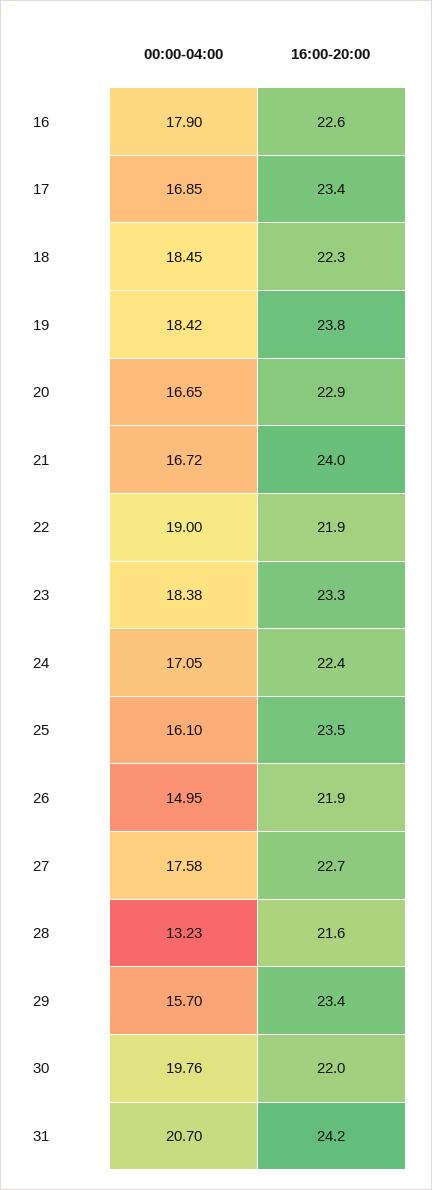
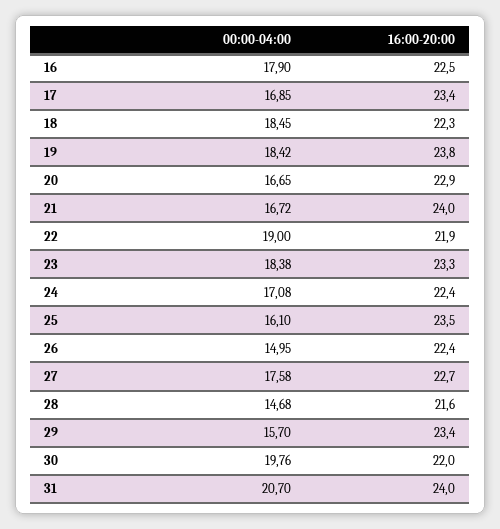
  {
    "00:00-04:00": {
      "16": 17.9,
      "17": 16.85,
      "18": 18.45,
      "19": 18.42,
      "20": 16.65,
      "21": 16.72,
      "22": 19,
      "23": 18.38,
-     "24": 17.05,
+     "24": 17.08,
      "25": 16.1,
      "26": 14.95,
      "27": 17.58,
-     "28": 13.23,
+     "28": 14.68,
      "29": 15.7,
      "30": 19.76,
      "31": 20.7
    },
    "16:00-20:00": {
-     "16": 22.6,
+     "16": 22.5,
      "17": 23.4,
      "18": 22.3,
      "19": 23.8,
      "20": 22.9,
      "21": 24,
      "22": 21.9,
      "23": 23.3,
      "24": 22.4,
      "25": 23.5,
-     "26": 21.9,
+     "26": 22.4,
      "27": 22.7,
      "28": 21.6,
      "29": 23.4,
      "30": 22,
-     "31": 24.2
+     "31": 24
    }
  }

